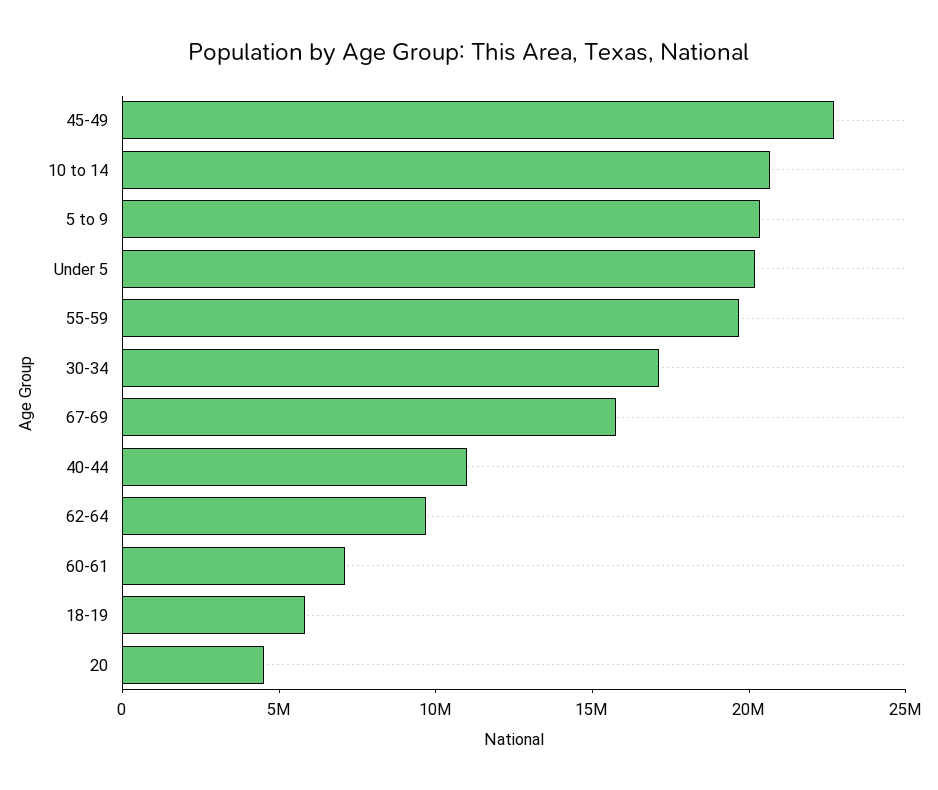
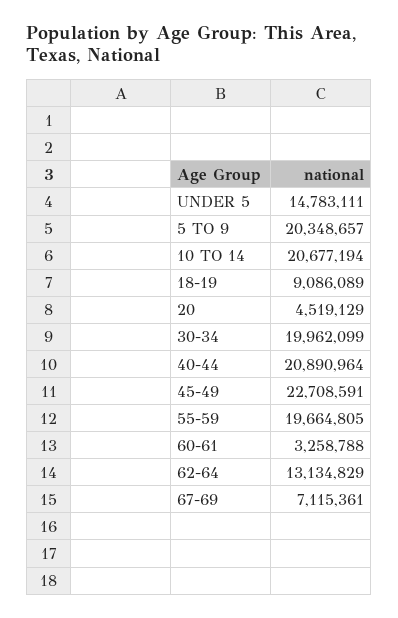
  {
    "45-49": 22708591,
    "10 to 14": 20677194,
    "5 to 9": 20348657,
-   "Under 5": 20000000,
+   "Under 5": 14783111,
    "55-59": 19664805,
-   "30-34": 17000000,
+   "30-34": 19962099,
-   "67-69": 16000000,
+   "67-69": 7115361,
-   "40-44": 11000000,
+   "40-44": 20890964,
-   "62-64": 10000000,
+   "62-64": 13134829,
-   "60-61": 7000000,
+   "60-61": 3258788,
-   "18-19": 6000000,
+   "18-19": 9086089,
    "20": 4519129
  }

